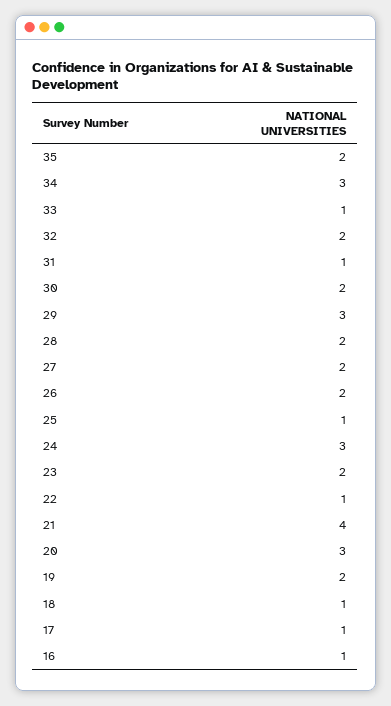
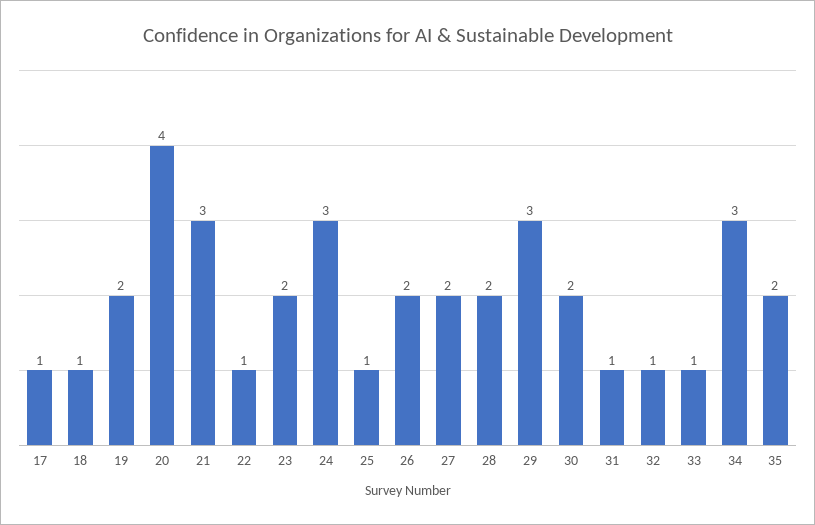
  {
    "35": 2,
    "34": 3,
    "33": 1,
-   "32": 2,
+   "32": 1,
    "31": 1,
    "30": 2,
    "29": 3,
    "28": 2,
    "27": 2,
    "26": 2,
    "25": 1,
    "24": 3,
    "23": 2,
    "22": 1,
-   "21": 4,
+   "21": 3,
-   "20": 3,
+   "20": 4,
    "19": 2,
    "18": 1,
-   "17": 1,
+   "17": 1
-   "16": 1
  }

